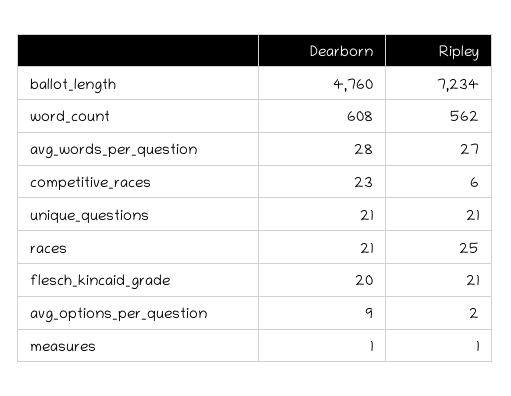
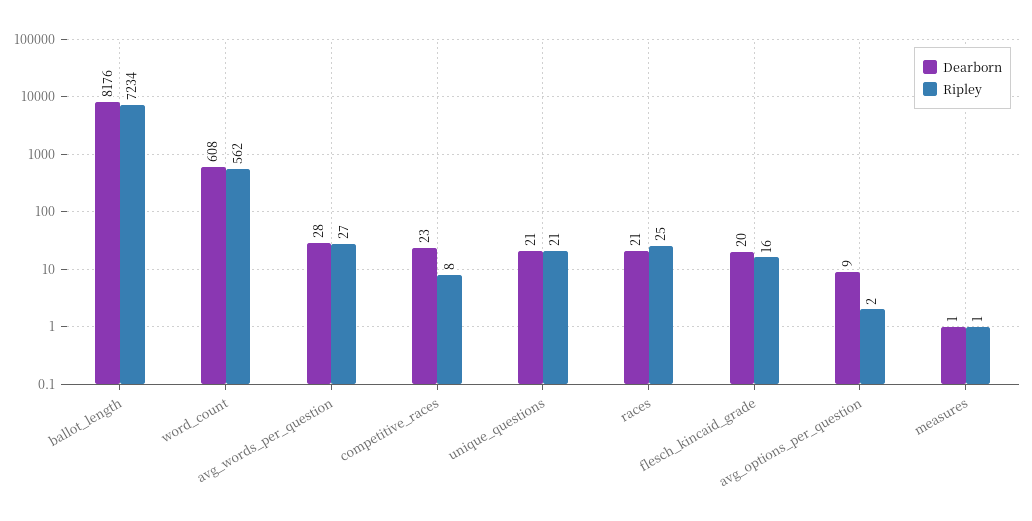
  {
    "Dearborn": {
-     "ballot_length": 4760,
+     "ballot_length": 8176,
      "word_count": 608,
      "avg_words_per_question": 28,
      "competitive_races": 23,
      "unique_questions": 21,
      "races": 21,
      "flesch_kincaid_grade": 20,
      "avg_options_per_question": 9,
      "measures": 1
    },
    "Ripley": {
      "ballot_length": 7234,
      "word_count": 562,
      "avg_words_per_question": 27,
-     "competitive_races": 6,
+     "competitive_races": 8,
      "unique_questions": 21,
      "races": 25,
-     "flesch_kincaid_grade": 21,
+     "flesch_kincaid_grade": 16,
      "avg_options_per_question": 2,
      "measures": 1
    }
  }

